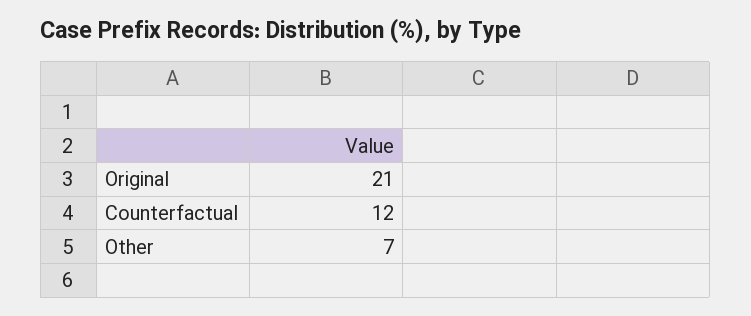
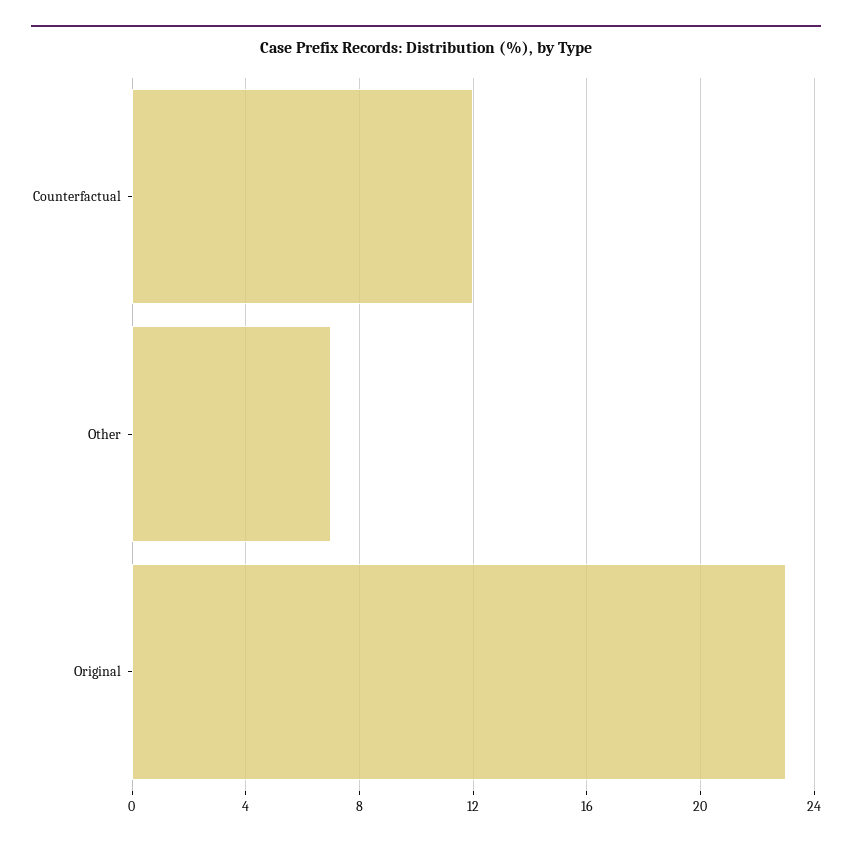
  {
-   "Original": 21,
+   "Original": 23,
    "Counterfactual": 12,
    "Other": 7
  }

